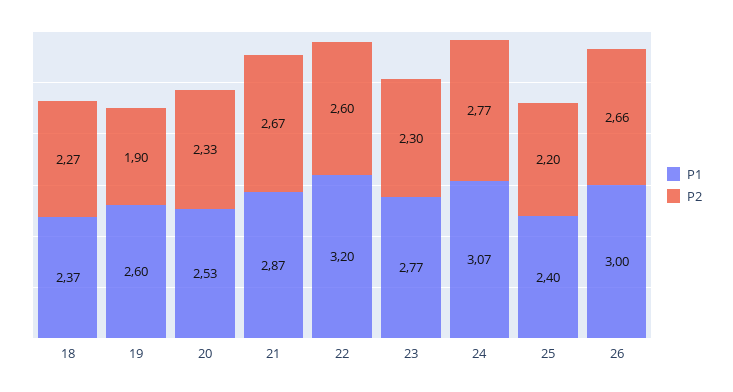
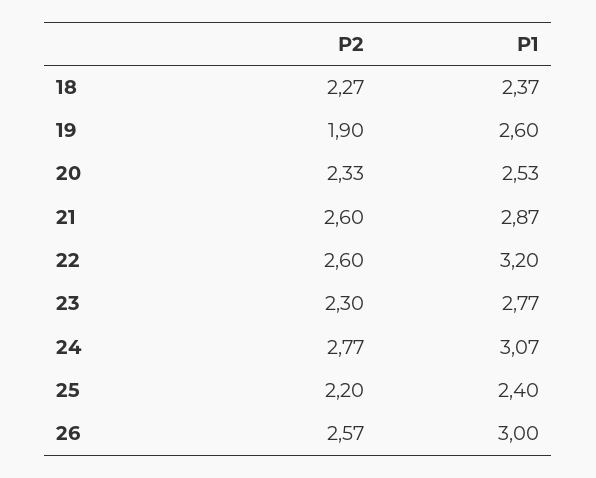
  {
    "P1": {
      "18": 2.37,
      "19": 2.6,
      "20": 2.53,
      "21": 2.87,
      "22": 3.2,
      "23": 2.77,
      "24": 3.07,
      "25": 2.4,
      "26": 3
    },
    "P2": {
      "18": 2.27,
      "19": 1.9,
      "20": 2.33,
-     "21": 2.67,
+     "21": 2.6,
      "22": 2.6,
      "23": 2.3,
      "24": 2.77,
      "25": 2.2,
-     "26": 2.66
+     "26": 2.57
    }
  }

